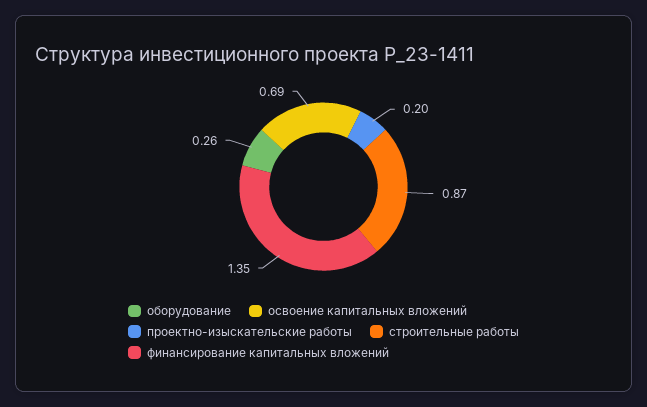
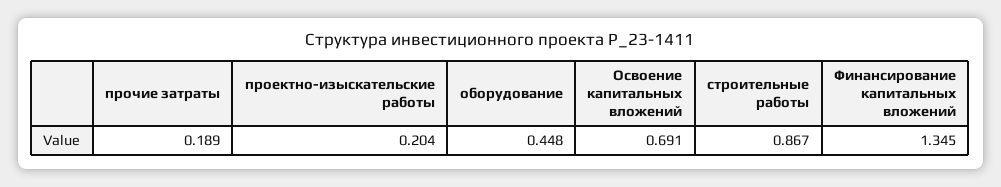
  {
-   "оборудование": 0.26,
+   "оборудование": 0.448,
    "освоение капитальных вложений": 0.691,
    "проектно-изыскательские работы": 0.204,
    "строительные работы": 0.867,
-   "финансирование капитальных вложений": 1.345
+   "финансирование капитальных вложений": 1.345,
+   "прочие затраты": 0.189
  }

